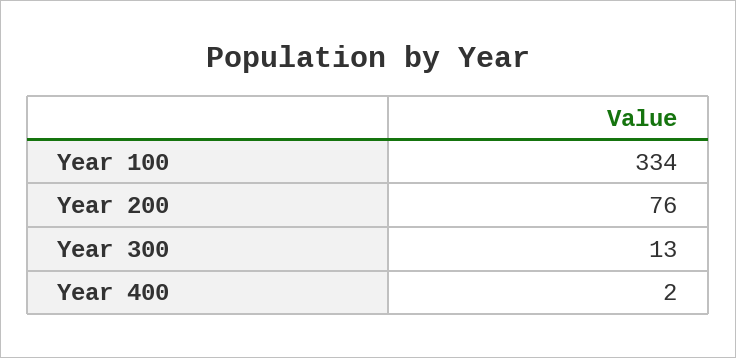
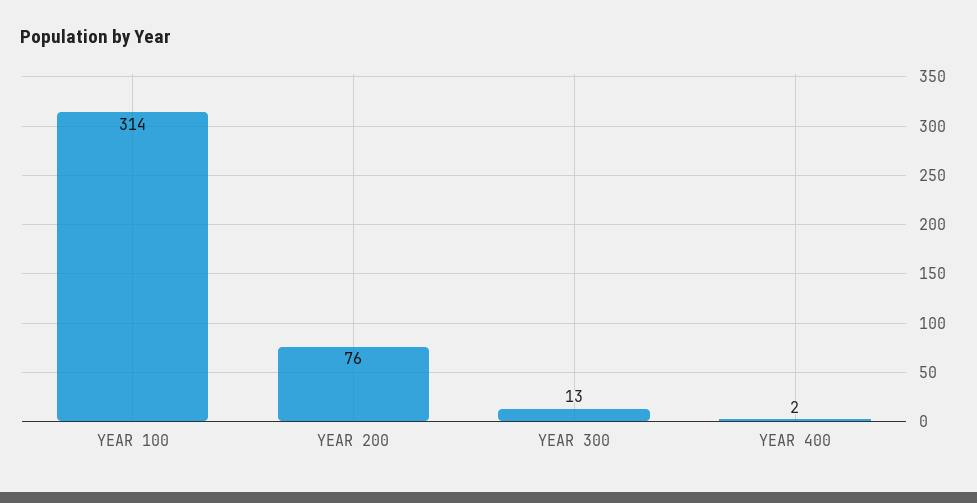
  {
-   "Year 100": 334,
+   "Year 100": 314,
    "Year 200": 76,
    "Year 300": 13,
    "Year 400": 2
  }

